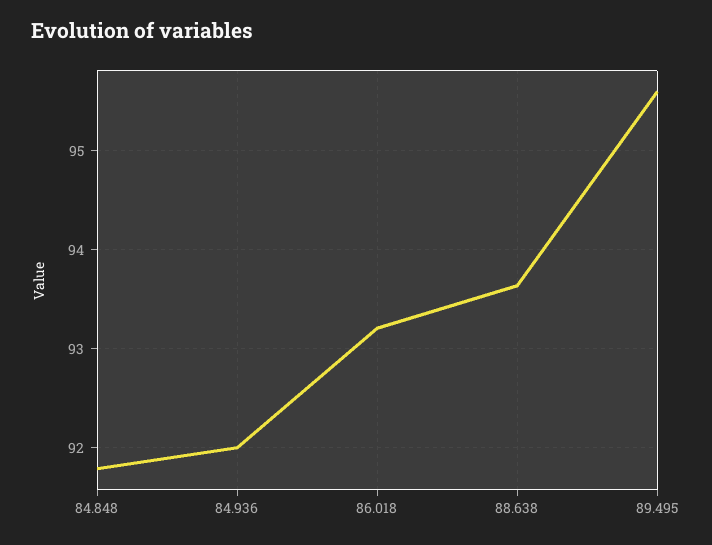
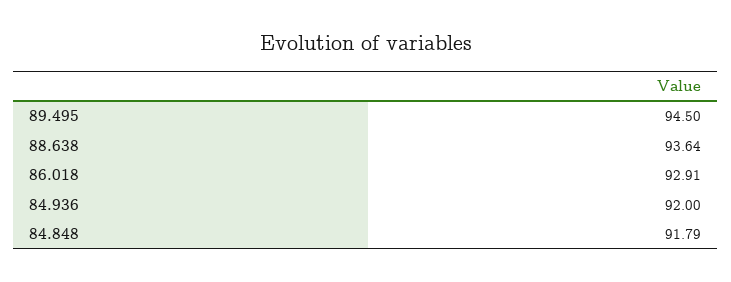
  {
    "84.848": 91.79,
    "84.936": 92,
-   "86.018": 93.2,
+   "86.018": 92.91,
    "88.638": 93.64,
-   "89.495": 95.6
+   "89.495": 94.5
  }

